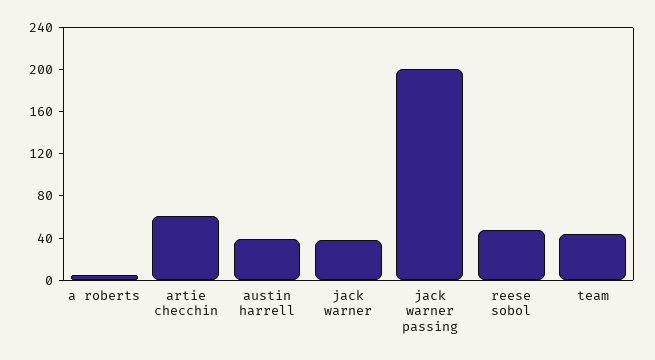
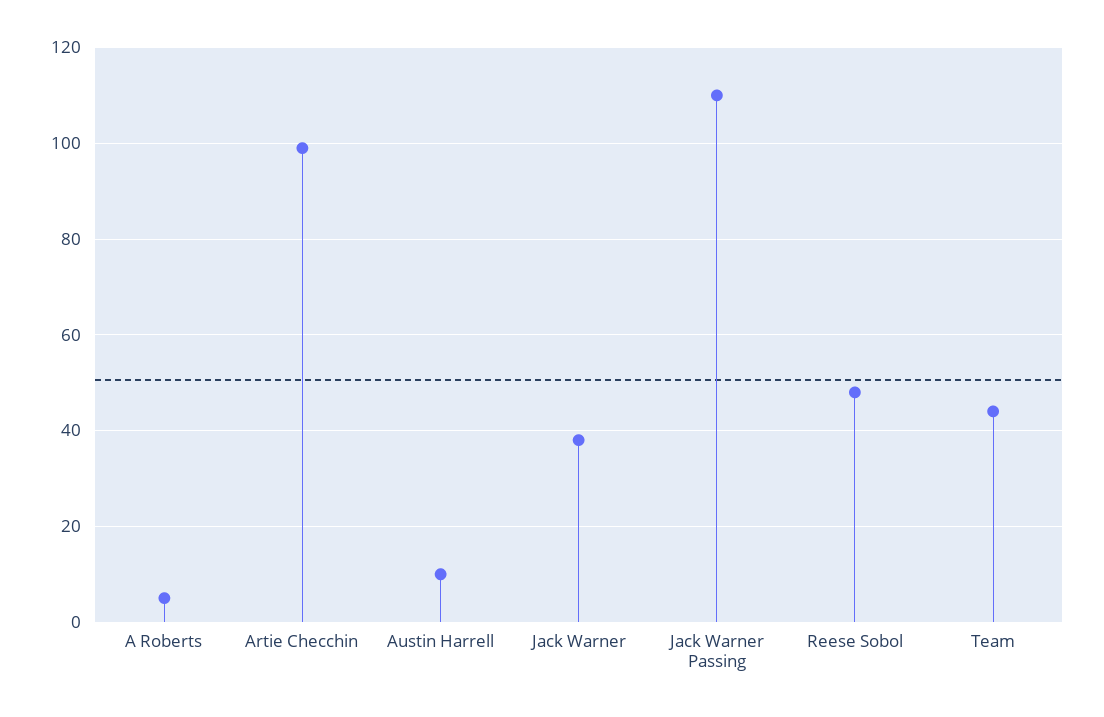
  {
    "a roberts": 5,
-   "artie checchin": 60,
+   "artie checchin": 100,
-   "austin harrell": 40,
+   "austin harrell": 10,
    "jack warner": 40,
-   "jack warner passing": 200,
+   "jack warner passing": 110,
    "reese sobol": 50,
    "team": 45
  }

